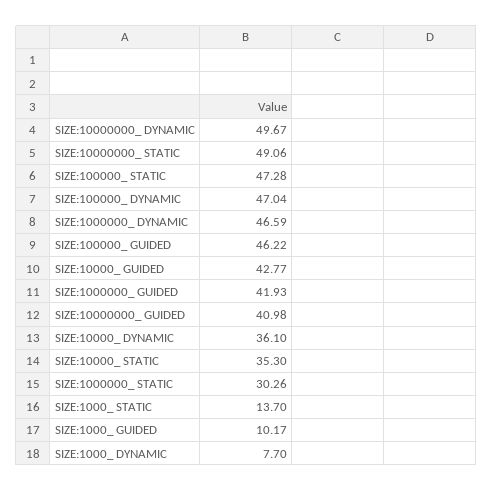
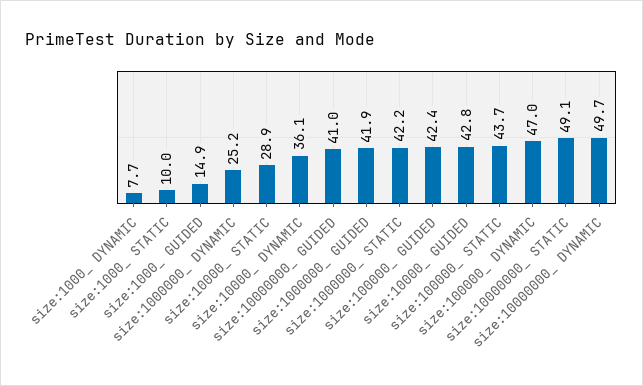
  {
    "SIZE:10000000_ DYNAMIC": 49.67,
    "SIZE:10000000_ STATIC": 49.06,
-   "SIZE:100000_ STATIC": 47.28,
+   "SIZE:100000_ STATIC": 43.7,
    "SIZE:100000_ DYNAMIC": 47.04,
-   "SIZE:1000000_ DYNAMIC": 46.59,
+   "SIZE:1000000_ DYNAMIC": 25.2,
-   "SIZE:100000_ GUIDED": 46.22,
+   "SIZE:100000_ GUIDED": 42.4,
    "SIZE:10000_ GUIDED": 42.77,
    "SIZE:1000000_ GUIDED": 41.93,
    "SIZE:10000000_ GUIDED": 40.98,
    "SIZE:10000_ DYNAMIC": 36.1,
-   "SIZE:10000_ STATIC": 35.3,
+   "SIZE:10000_ STATIC": 28.9,
-   "SIZE:1000000_ STATIC": 30.26,
+   "SIZE:1000000_ STATIC": 42.2,
-   "SIZE:1000_ STATIC": 13.7,
+   "SIZE:1000_ STATIC": 10,
-   "SIZE:1000_ GUIDED": 10.17,
+   "SIZE:1000_ GUIDED": 14.9,
    "SIZE:1000_ DYNAMIC": 7.7
  }

